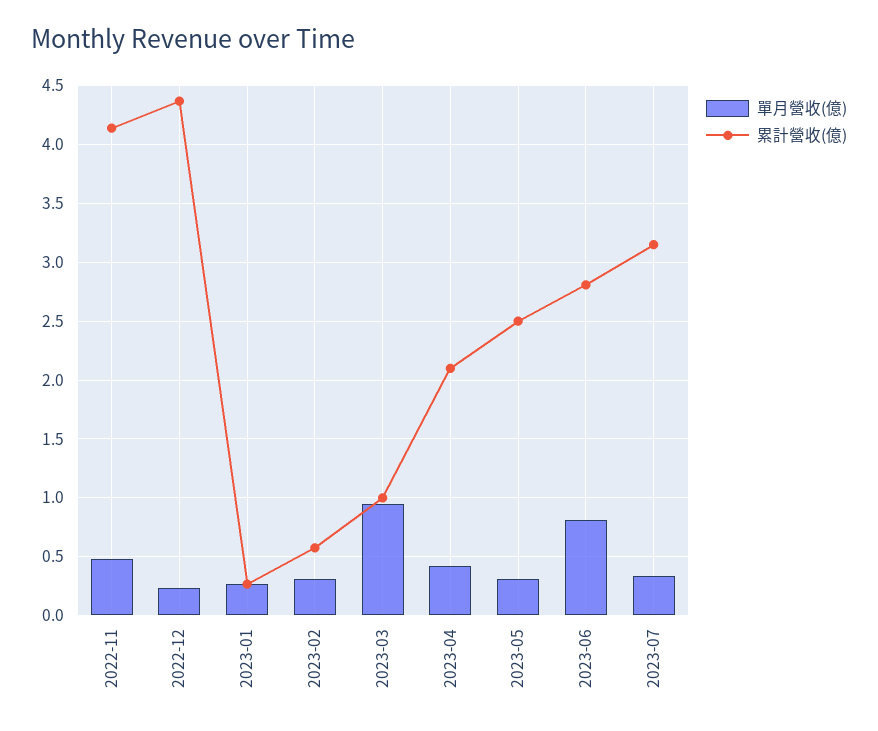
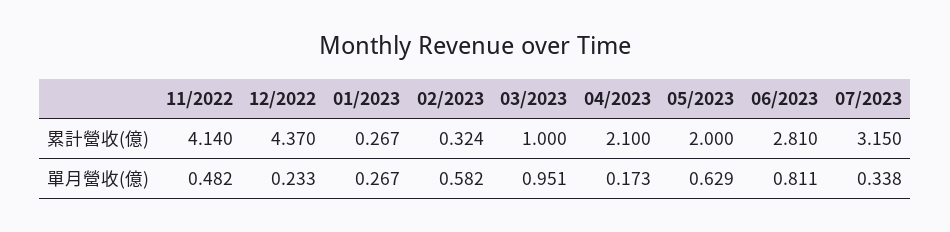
  {
    "單月營收(億)": {
      "2022-11": 0.482,
      "2022-12": 0.233,
      "2023-01": 0.267,
-     "2023-02": 0.3,
+     "2023-02": 0.582,
      "2023-03": 0.951,
-     "2023-04": 0.4,
+     "2023-04": 0.173,
-     "2023-05": 0.3,
+     "2023-05": 0.629,
      "2023-06": 0.811,
      "2023-07": 0.338
    },
    "累計營收(億)": {
      "2022-11": 4.14,
      "2022-12": 4.37,
      "2023-01": 0.267,
-     "2023-02": 0.6,
+     "2023-02": 0.324,
      "2023-03": 1,
      "2023-04": 2.1,
-     "2023-05": 2.5,
+     "2023-05": 2,
      "2023-06": 2.81,
      "2023-07": 3.15
    }
  }

